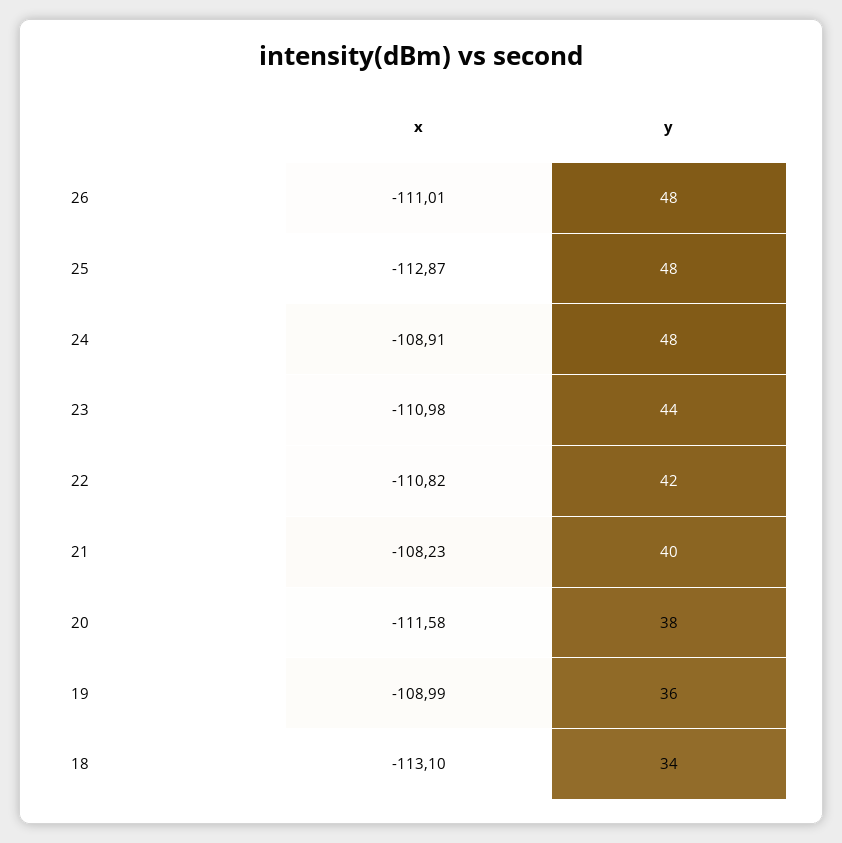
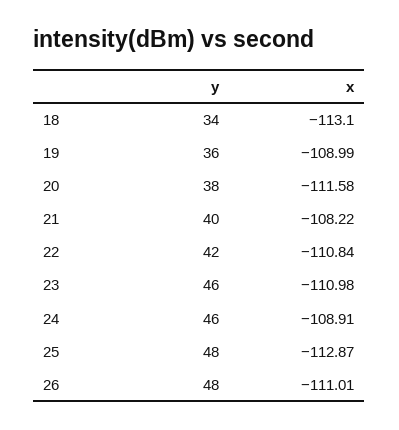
  {
    "x": {
      "26": -111.01,
      "25": -112.87,
      "24": -108.91,
      "23": -110.98,
-     "22": -110.82,
+     "22": -110.84,
-     "21": -108.23,
+     "21": -108.22,
      "20": -111.58,
      "19": -108.99,
      "18": -113.1
    },
    "y": {
      "26": 48,
      "25": 48,
-     "24": 48,
+     "24": 46,
-     "23": 44,
+     "23": 46,
      "22": 42,
      "21": 40,
      "20": 38,
      "19": 36,
      "18": 34
    }
  }

